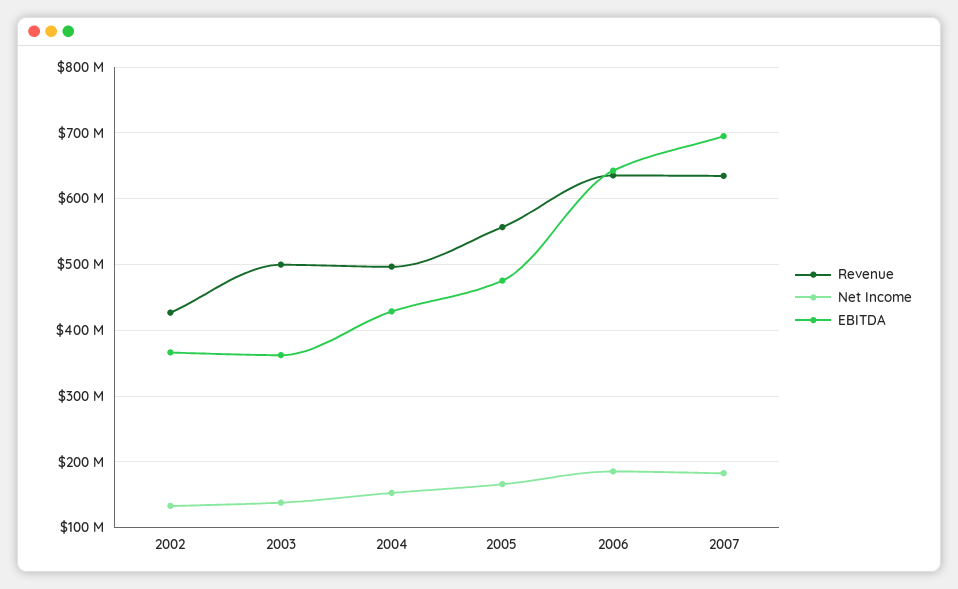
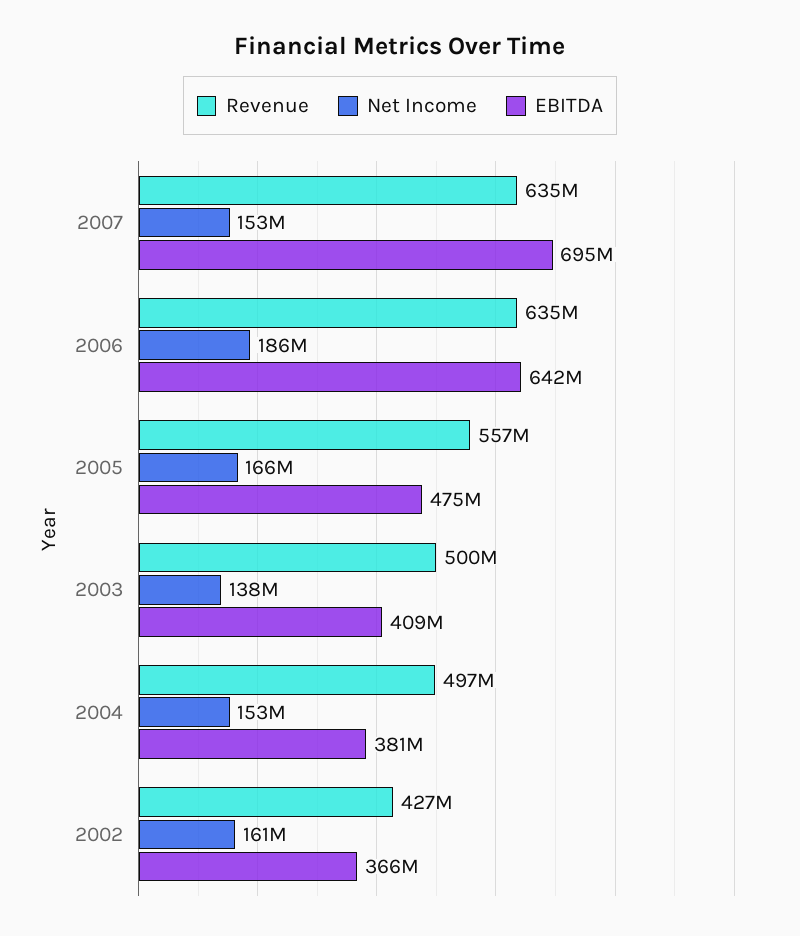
  {
    "Revenue": {
      "2002": 427000000,
      "2003": 500000000,
      "2004": 497000000,
      "2005": 557000000,
      "2006": 635000000,
      "2007": 635000000
    },
    "Net Income": {
-     "2002": 130000000,
+     "2002": 161000000,
      "2003": 138000000,
      "2004": 153000000,
      "2005": 166000000,
      "2006": 186000000,
-     "2007": 180000000
+     "2007": 153000000
    },
    "EBITDA": {
      "2002": 366000000,
-     "2003": 360000000,
+     "2003": 409000000,
-     "2004": 430000000,
+     "2004": 381000000,
      "2005": 475000000,
      "2006": 642000000,
      "2007": 695000000
    }
  }

